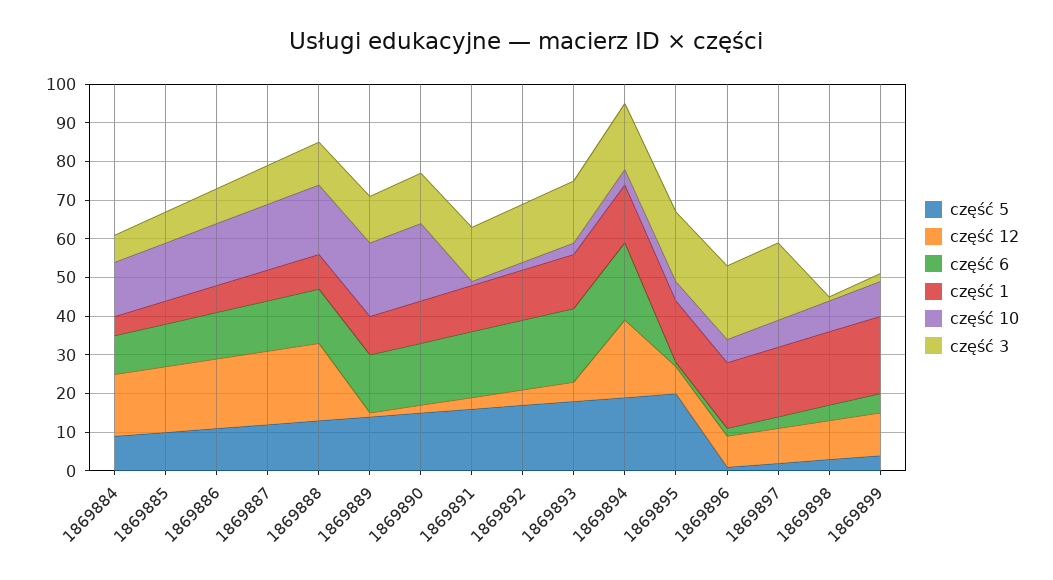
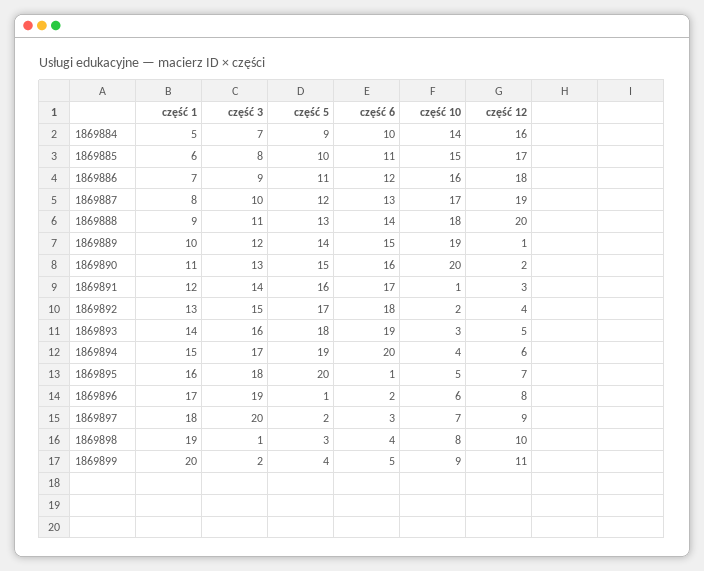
  {
    "część 5": {
      "1869884": 9,
      "1869885": 10,
      "1869886": 11,
      "1869887": 12,
      "1869888": 13,
      "1869889": 14,
      "1869890": 15,
      "1869891": 16,
      "1869892": 17,
      "1869893": 18,
      "1869894": 19,
      "1869895": 20,
      "1869896": 1,
      "1869897": 2,
      "1869898": 3,
      "1869899": 4
    },
    "część 12": {
      "1869884": 16,
      "1869885": 17,
      "1869886": 18,
      "1869887": 19,
      "1869888": 20,
      "1869889": 1,
      "1869890": 2,
      "1869891": 3,
      "1869892": 4,
      "1869893": 5,
-     "1869894": 20,
+     "1869894": 6,
      "1869895": 7,
      "1869896": 8,
      "1869897": 9,
      "1869898": 10,
      "1869899": 11
    },
    "część 6": {
      "1869884": 10,
      "1869885": 11,
      "1869886": 12,
      "1869887": 13,
      "1869888": 14,
      "1869889": 15,
      "1869890": 16,
      "1869891": 17,
      "1869892": 18,
      "1869893": 19,
      "1869894": 20,
      "1869895": 1,
      "1869896": 2,
      "1869897": 3,
      "1869898": 4,
      "1869899": 5
    },
    "część 1": {
      "1869884": 5,
      "1869885": 6,
      "1869886": 7,
      "1869887": 8,
      "1869888": 9,
      "1869889": 10,
      "1869890": 11,
      "1869891": 12,
      "1869892": 13,
      "1869893": 14,
      "1869894": 15,
      "1869895": 16,
      "1869896": 17,
      "1869897": 18,
      "1869898": 19,
      "1869899": 20
    },
    "część 10": {
      "1869884": 14,
      "1869885": 15,
      "1869886": 16,
      "1869887": 17,
      "1869888": 18,
      "1869889": 19,
      "1869890": 20,
      "1869891": 1,
      "1869892": 2,
      "1869893": 3,
      "1869894": 4,
      "1869895": 5,
      "1869896": 6,
      "1869897": 7,
      "1869898": 8,
      "1869899": 9
    },
    "część 3": {
      "1869884": 7,
      "1869885": 8,
      "1869886": 9,
      "1869887": 10,
      "1869888": 11,
      "1869889": 12,
      "1869890": 13,
      "1869891": 14,
      "1869892": 15,
      "1869893": 16,
      "1869894": 17,
      "1869895": 18,
      "1869896": 19,
      "1869897": 20,
      "1869898": 1,
      "1869899": 2
    }
  }

